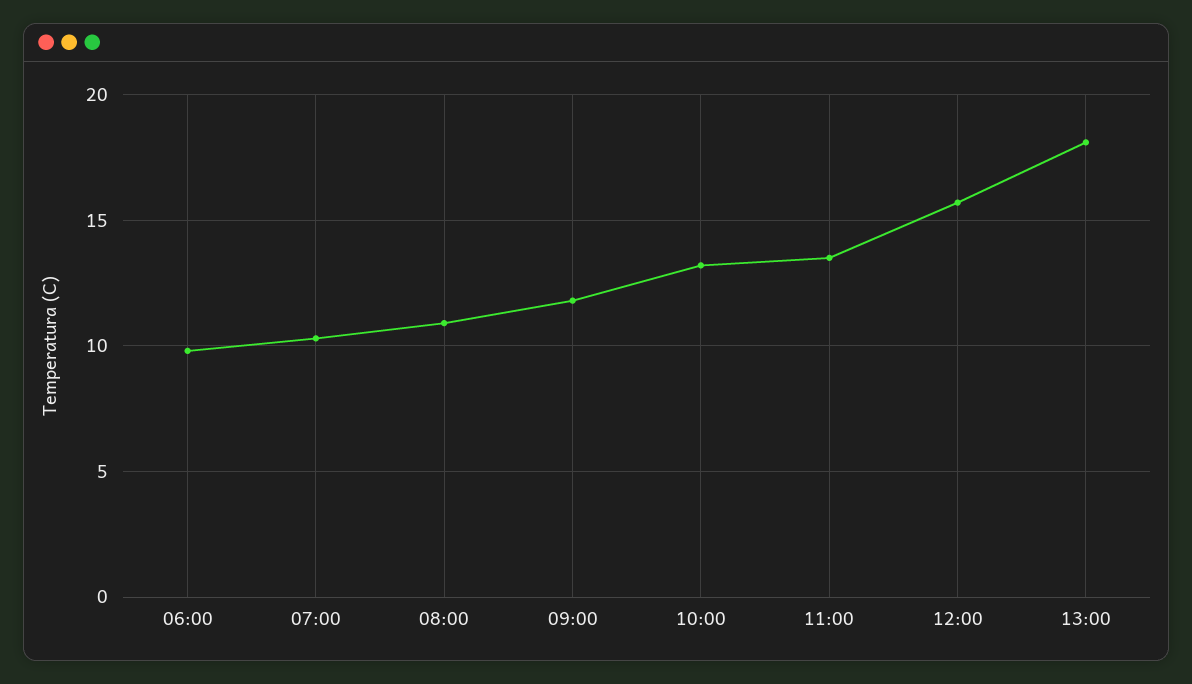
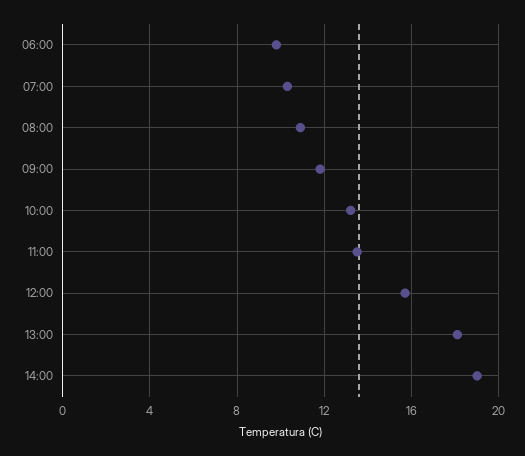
  {
    "06:00": 10,
    "07:00": 10.5,
    "08:00": 11,
    "09:00": 12,
    "10:00": 13,
    "11:00": 13.5,
    "12:00": 15.5,
-   "13:00": 18
+   "13:00": 18,
+   "14:00": 19
  }

